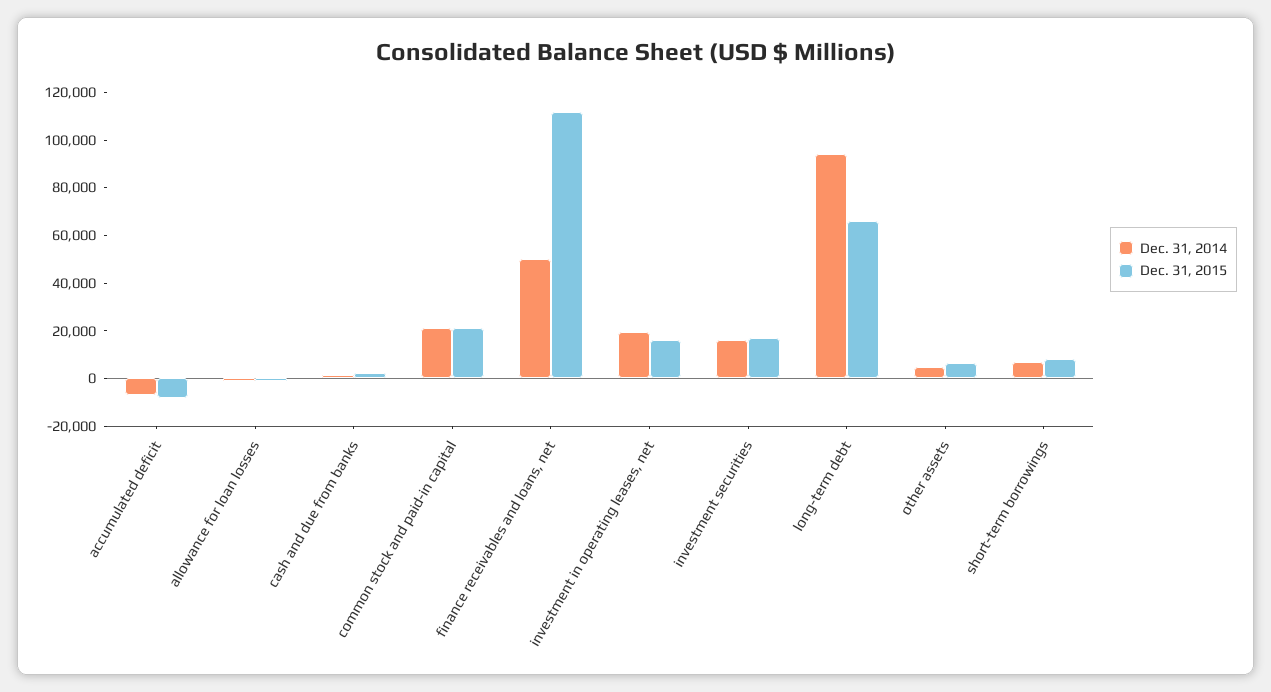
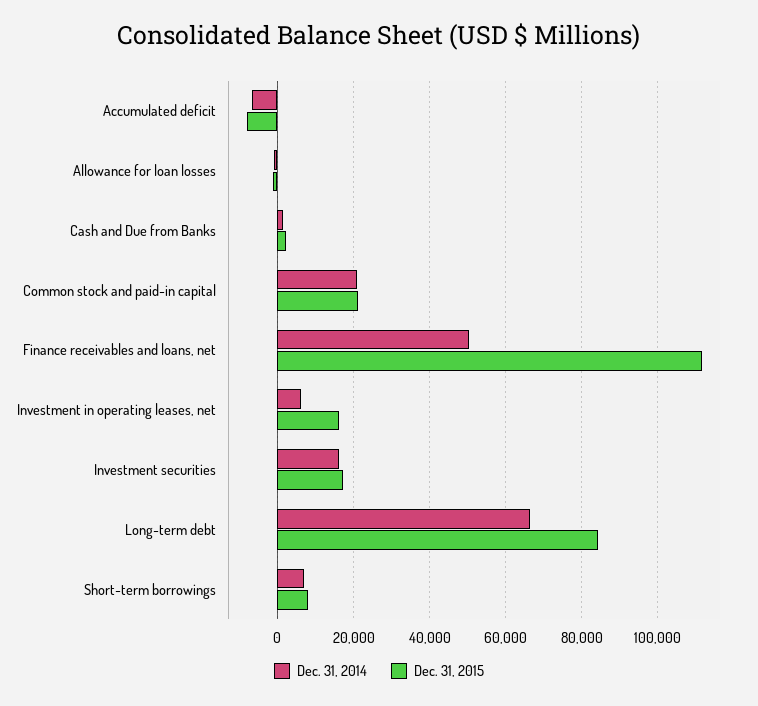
  {
    "Dec. 31, 2014": {
      "accumulated deficit": -6000,
      "allowance for loan losses": 0,
      "cash and due from banks": 2000,
      "common stock and paid-in capital": 22000,
      "finance receivables and loans, net": 50000,
-     "investment in operating leases, net": 20000,
+     "investment in operating leases, net": 6000,
      "investment securities": 16000,
-     "long-term debt": 95000,
+     "long-term debt": 66000,
-     "other assets": 5000,
      "short-term borrowings": 8000
    },
    "Dec. 31, 2015": {
      "accumulated deficit": -8000,
      "allowance for loan losses": -2000,
      "cash and due from banks": 2000,
      "common stock and paid-in capital": 22000,
      "finance receivables and loans, net": 112000,
      "investment in operating leases, net": 16000,
      "investment securities": 18000,
-     "long-term debt": 65000,
+     "long-term debt": 84000,
-     "other assets": 5000,
      "short-term borrowings": 8000
    }
  }

